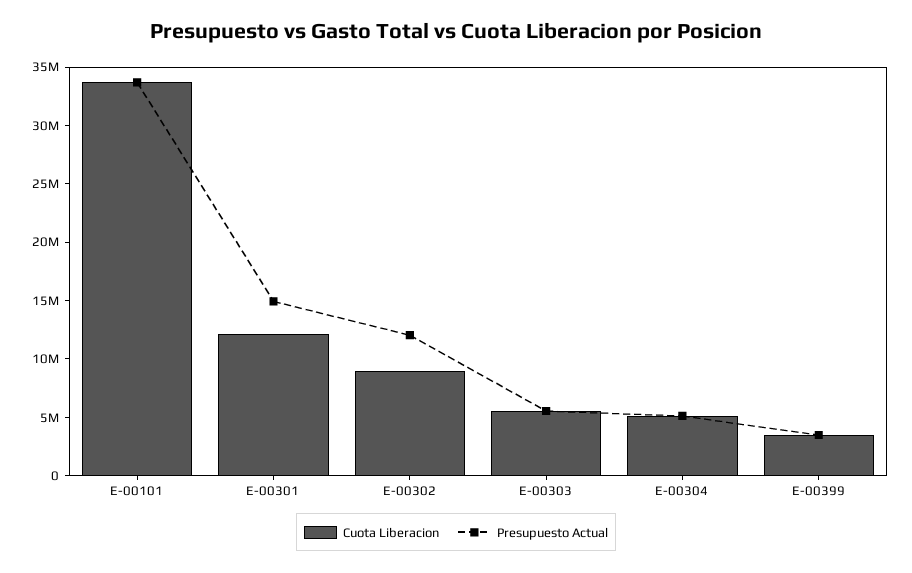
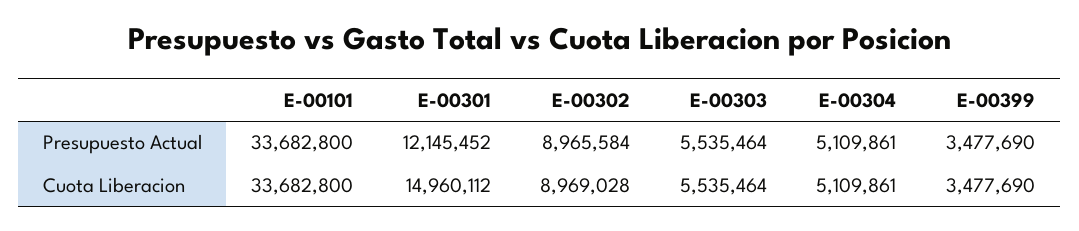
  {
    "Cuota Liberacion": {
      "E-00101": 33682800,
-     "E-00301": 12000000,
+     "E-00301": 14960112,
      "E-00302": 8969028,
      "E-00303": 5535464,
      "E-00304": 5109861,
      "E-00399": 3477690
    },
    "Presupuesto Actual": {
      "E-00101": 33682800,
-     "E-00301": 15000000,
+     "E-00301": 12145452,
-     "E-00302": 12000000,
+     "E-00302": 8965584,
      "E-00303": 5535464,
      "E-00304": 5109861,
      "E-00399": 3477690
    }
  }

